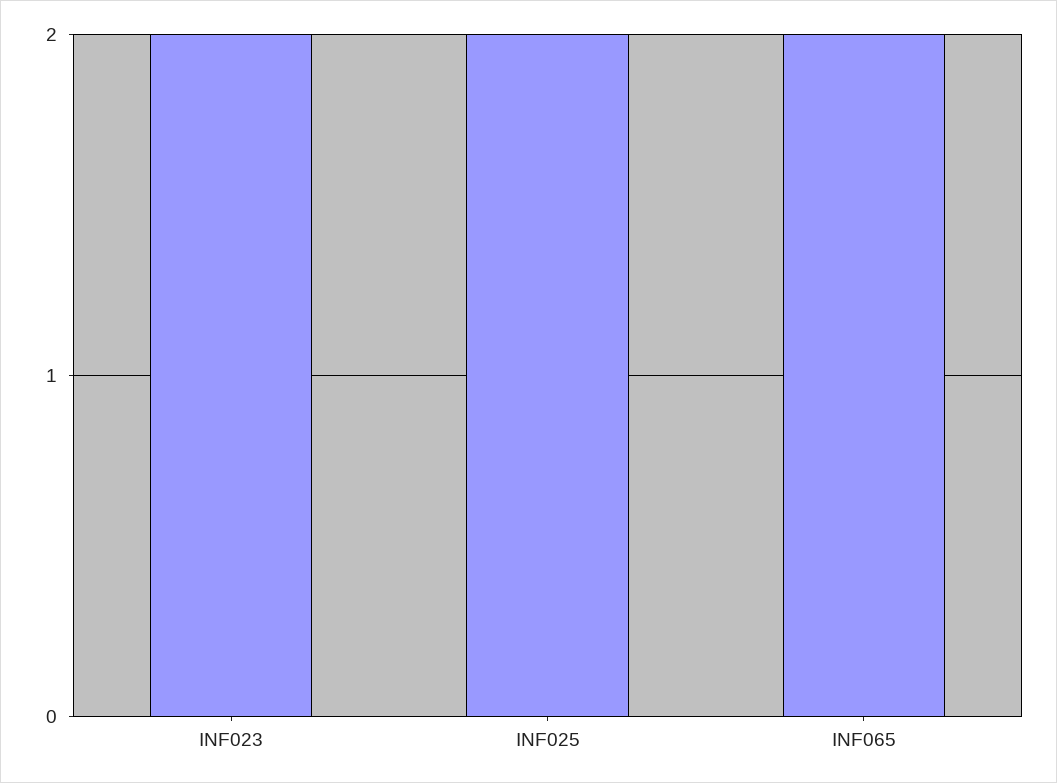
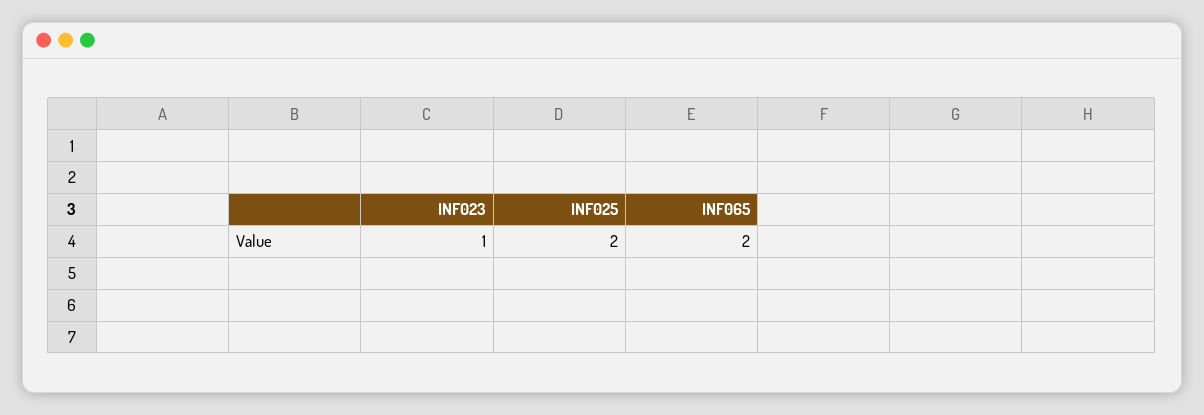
  {
-   "INF023": 2,
+   "INF023": 1,
    "INF025": 2,
    "INF065": 2
  }

